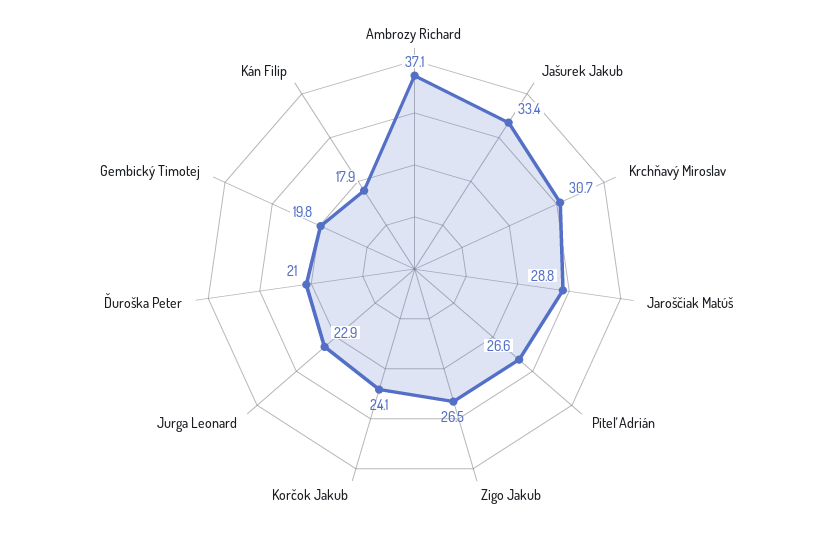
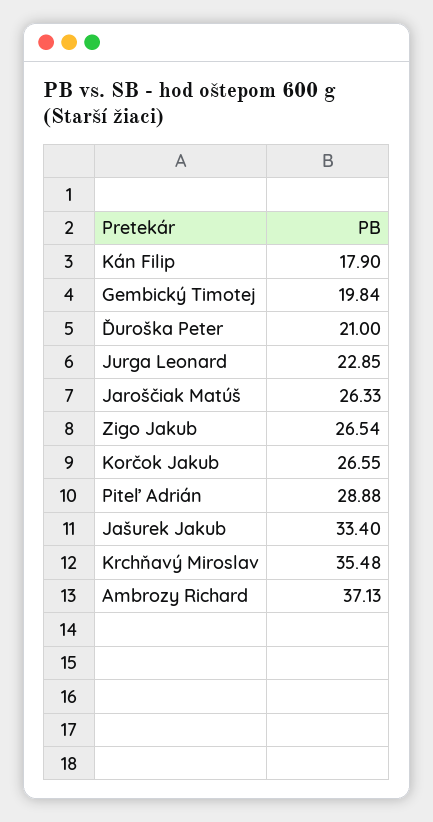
  {
    "Ambrozy Richard": 37.13,
    "Jašurek Jakub": 33.4,
-   "Krchňavý Miroslav": 30.7,
+   "Krchňavý Miroslav": 35.48,
-   "Jaroščiak Matúš": 28.8,
+   "Jaroščiak Matúš": 26.33,
-   "Piteľ Adrián": 26.6,
+   "Piteľ Adrián": 28.88,
    "Zigo Jakub": 26.54,
-   "Korčok Jakub": 24.1,
+   "Korčok Jakub": 26.55,
    "Jurga Leonard": 22.85,
    "Ďuroška Peter": 21,
    "Gembický Timotej": 19.84,
    "Kán Filip": 17.9
  }

